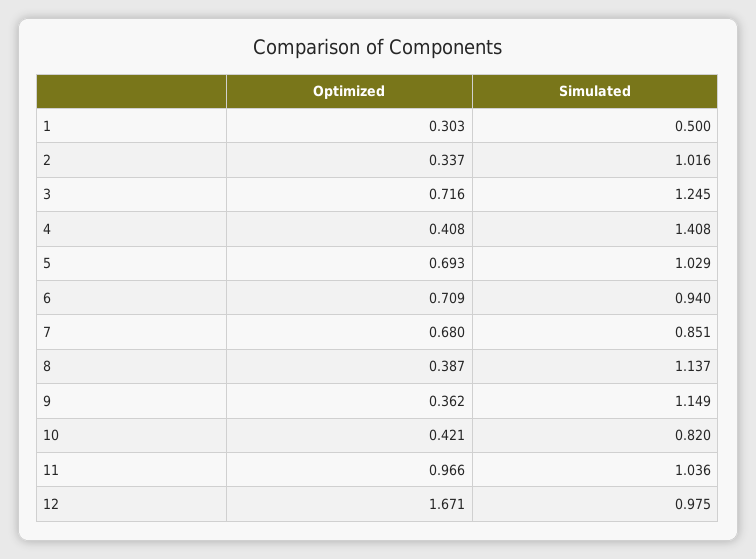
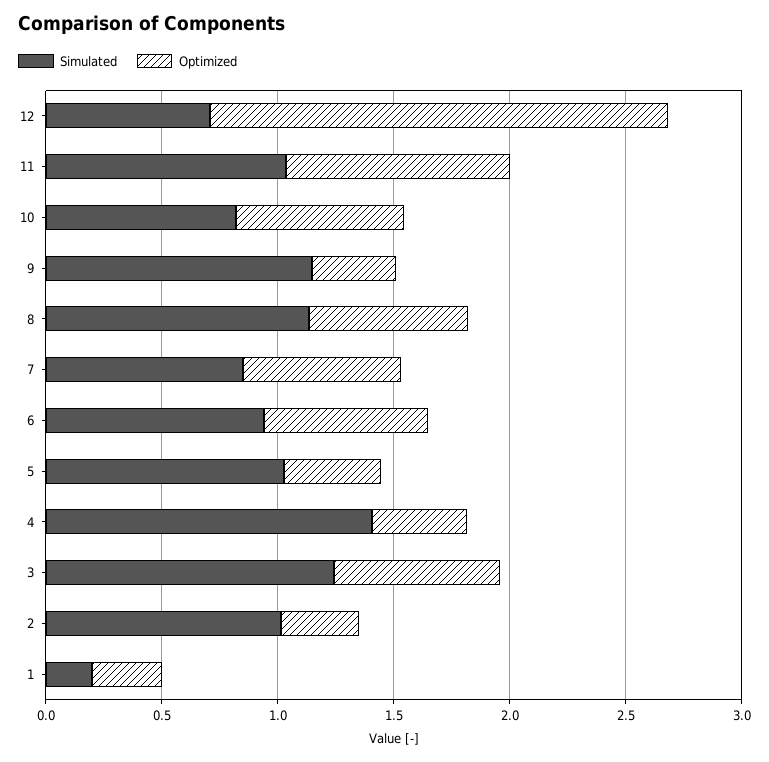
  {
    "Optimized": {
      "1": 0.303,
      "2": 0.337,
      "3": 0.716,
      "4": 0.408,
-     "5": 0.693,
+     "5": 0.4,
      "6": 0.709,
      "7": 0.68,
-     "8": 0.387,
+     "8": 0.7,
      "9": 0.362,
-     "10": 0.421,
+     "10": 0.7,
      "11": 0.966,
-     "12": 1.671
+     "12": 2
    },
    "Simulated": {
-     "1": 0.5,
+     "1": 0.2,
      "2": 1.016,
      "3": 1.245,
      "4": 1.408,
      "5": 1.029,
      "6": 0.94,
      "7": 0.851,
      "8": 1.137,
      "9": 1.149,
      "10": 0.82,
      "11": 1.036,
-     "12": 0.975
+     "12": 0.7
    }
  }

